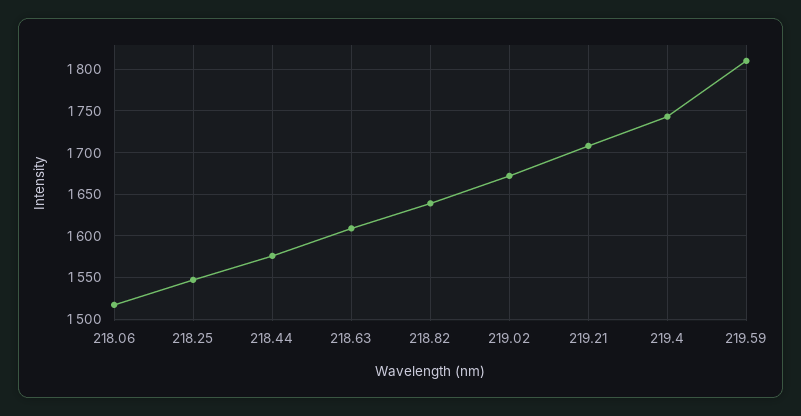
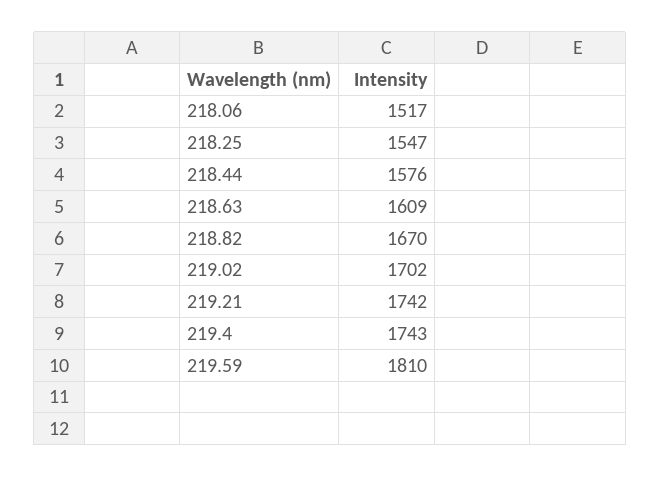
  {
    "218.06": 1517,
    "218.25": 1547,
    "218.44": 1576,
    "218.63": 1609,
-   "218.82": 1640,
+   "218.82": 1670,
-   "219.02": 1670,
+   "219.02": 1702,
-   "219.21": 1710,
+   "219.21": 1742,
    "219.4": 1743,
    "219.59": 1810
  }

